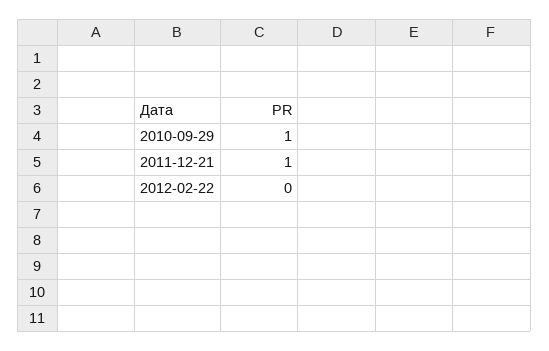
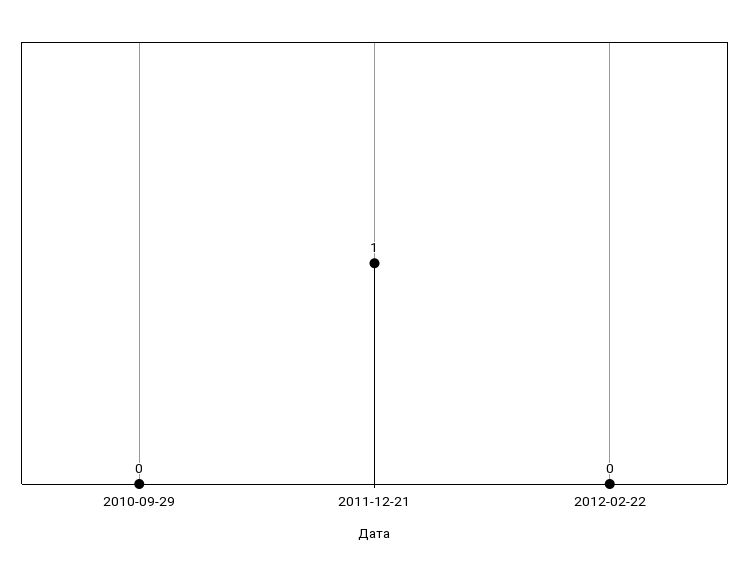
  {
-   "2010-09-29": 1,
+   "2010-09-29": 0,
    "2011-12-21": 1,
    "2012-02-22": 0
  }

